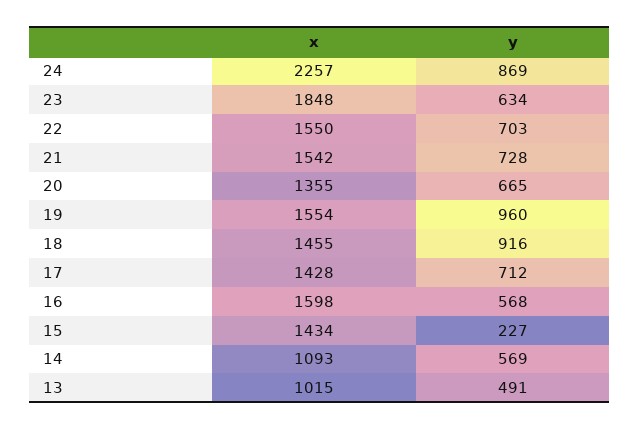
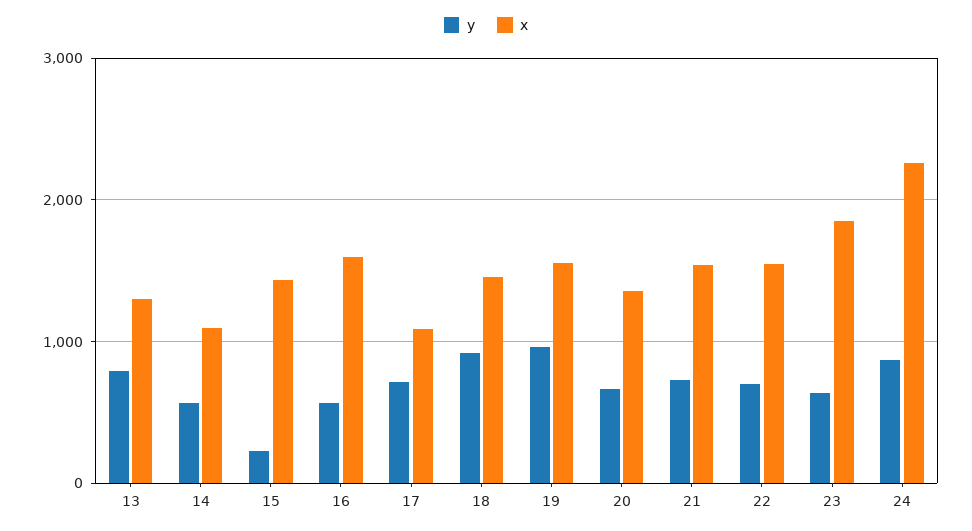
  {
    "x": {
      "24": 2257,
      "23": 1848,
      "22": 1550,
      "21": 1542,
      "20": 1355,
      "19": 1554,
      "18": 1455,
-     "17": 1428,
+     "17": 1100,
      "16": 1598,
      "15": 1434,
      "14": 1093,
-     "13": 1015
+     "13": 1300
    },
    "y": {
      "24": 869,
      "23": 634,
      "22": 703,
      "21": 728,
      "20": 665,
      "19": 960,
      "18": 916,
      "17": 712,
      "16": 568,
      "15": 227,
      "14": 569,
-     "13": 491
+     "13": 800
    }
  }

